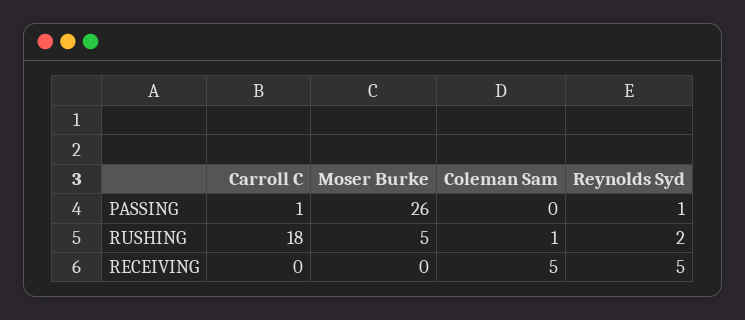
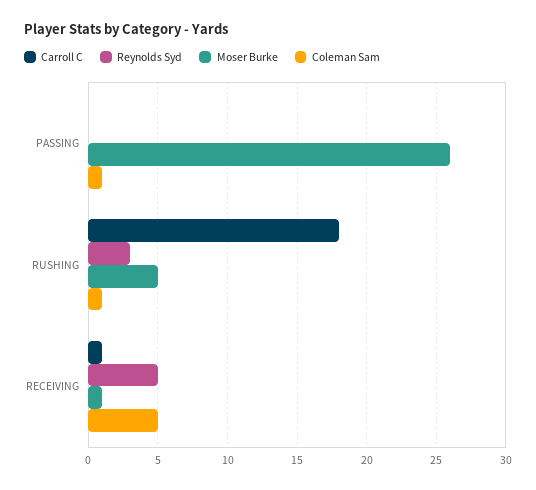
  {
    "Carroll C": {
-     "PASSING": 1,
+     "PASSING": 0,
      "RUSHING": 18,
-     "RECEIVING": 0
+     "RECEIVING": 1
    },
    "Moser Burke": {
      "PASSING": 26,
      "RUSHING": 5,
-     "RECEIVING": 0
+     "RECEIVING": 1
    },
    "Coleman Sam": {
-     "PASSING": 0,
+     "PASSING": 1,
      "RUSHING": 1,
      "RECEIVING": 5
    },
    "Reynolds Syd": {
-     "PASSING": 1,
+     "PASSING": 0,
-     "RUSHING": 2,
+     "RUSHING": 3,
      "RECEIVING": 5
    }
  }

